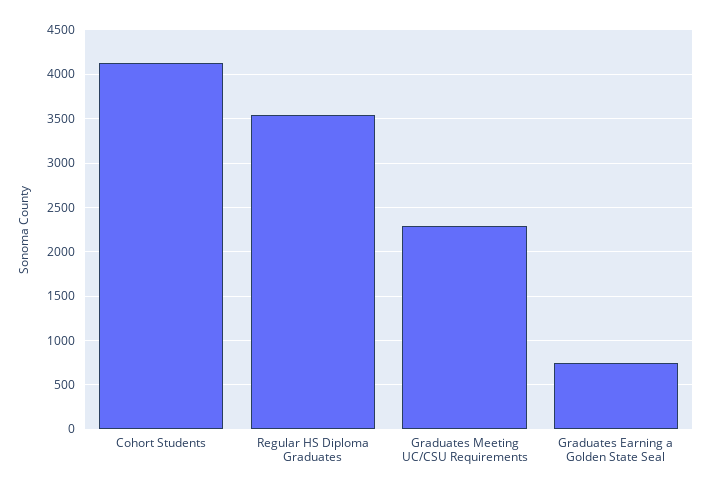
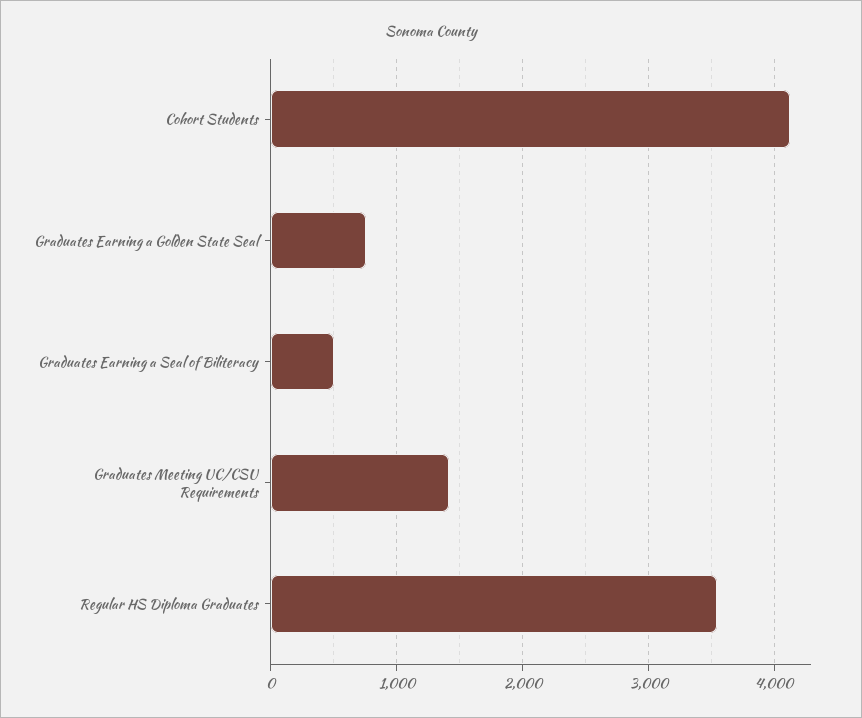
  {
    "Cohort Students": 4100,
    "Regular HS Diploma Graduates": 3500,
-   "Graduates Meeting UC/CSU Requirements": 2300,
+   "Graduates Meeting UC/CSU Requirements": 1400,
-   "Graduates Earning a Golden State Seal": 800
+   "Graduates Earning a Golden State Seal": 800,
+   "Graduates Earning a Seal of Biliteracy": 500
  }

